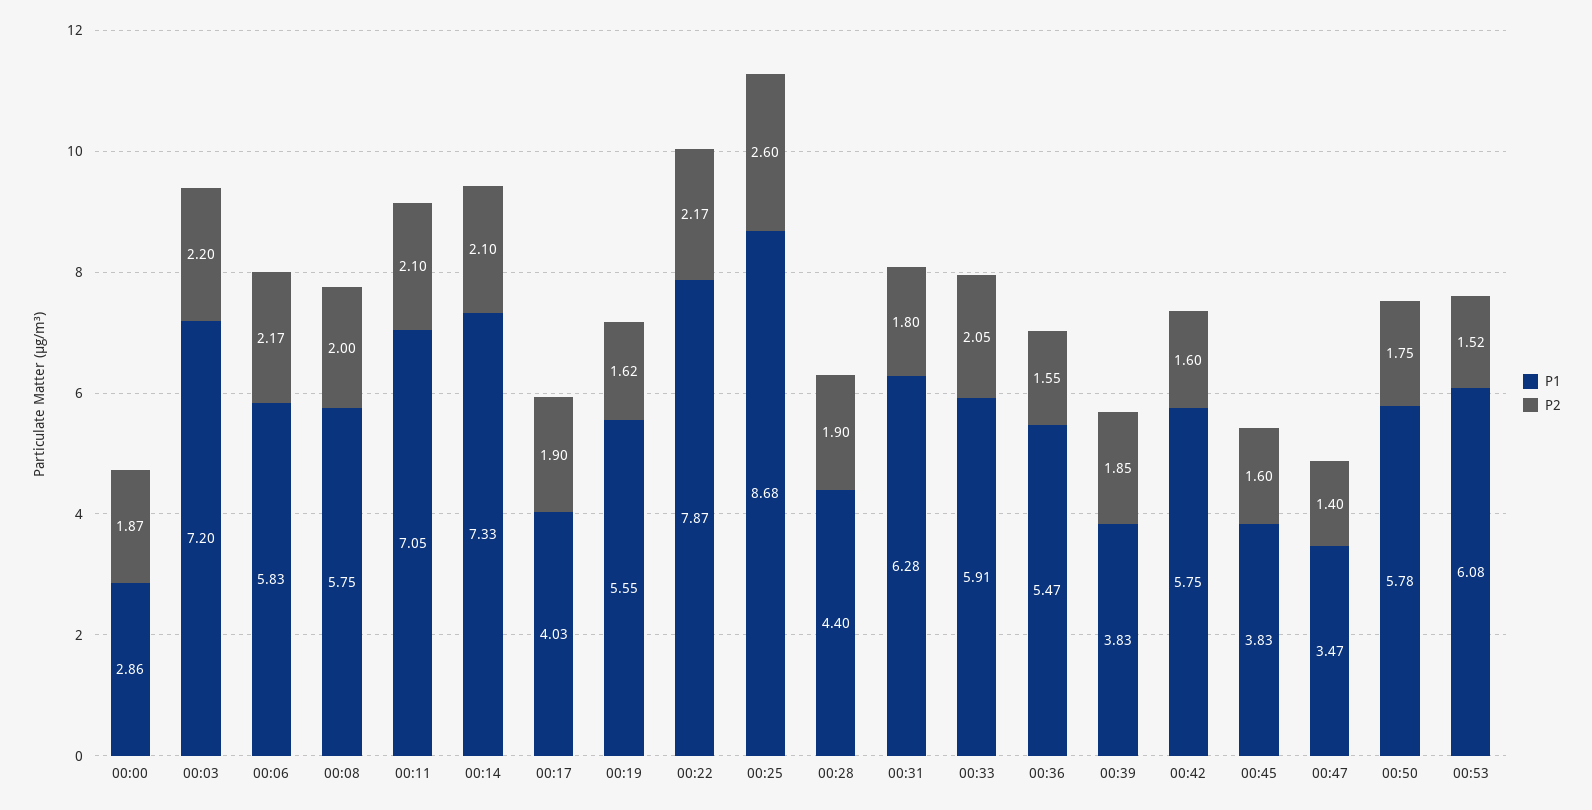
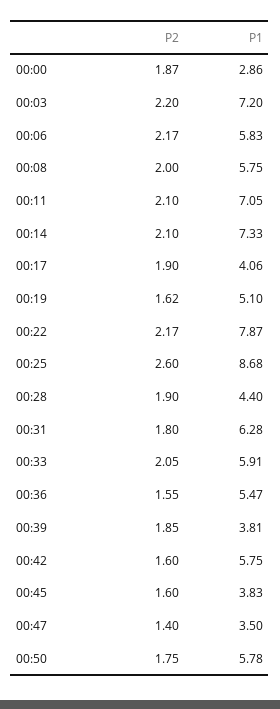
  {
    "P1": {
      "00:00": 2.86,
      "00:03": 7.2,
      "00:06": 5.83,
      "00:08": 5.75,
      "00:11": 7.05,
      "00:14": 7.33,
-     "00:17": 4.03,
+     "00:17": 4.06,
-     "00:19": 5.55,
+     "00:19": 5.1,
      "00:22": 7.87,
      "00:25": 8.68,
      "00:28": 4.4,
      "00:31": 6.28,
      "00:33": 5.91,
      "00:36": 5.47,
-     "00:39": 3.83,
+     "00:39": 3.81,
      "00:42": 5.75,
      "00:45": 3.83,
-     "00:47": 3.47,
+     "00:47": 3.5,
-     "00:50": 5.78,
+     "00:50": 5.78
-     "00:53": 6.08
    },
    "P2": {
      "00:00": 1.87,
      "00:03": 2.2,
      "00:06": 2.17,
      "00:08": 2,
      "00:11": 2.1,
      "00:14": 2.1,
      "00:17": 1.9,
      "00:19": 1.62,
      "00:22": 2.17,
      "00:25": 2.6,
      "00:28": 1.9,
      "00:31": 1.8,
      "00:33": 2.05,
      "00:36": 1.55,
      "00:39": 1.85,
      "00:42": 1.6,
      "00:45": 1.6,
      "00:47": 1.4,
-     "00:50": 1.75,
+     "00:50": 1.75
-     "00:53": 1.52
    }
  }

